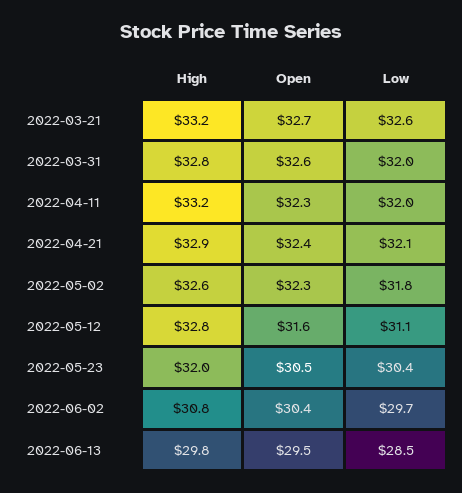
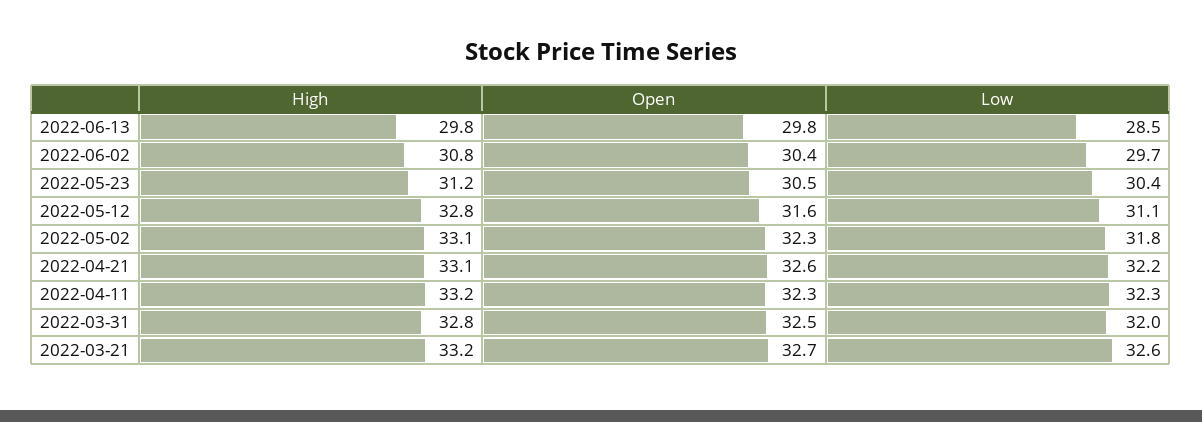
  {
    "High": {
      "2022-03-21": 33.2,
      "2022-03-31": 32.8,
      "2022-04-11": 33.2,
-     "2022-04-21": 32.9,
+     "2022-04-21": 33.1,
-     "2022-05-02": 32.6,
+     "2022-05-02": 33.1,
      "2022-05-12": 32.8,
-     "2022-05-23": 32,
+     "2022-05-23": 31.2,
      "2022-06-02": 30.8,
      "2022-06-13": 29.8
    },
    "Open": {
      "2022-03-21": 32.7,
-     "2022-03-31": 32.6,
+     "2022-03-31": 32.5,
      "2022-04-11": 32.3,
-     "2022-04-21": 32.4,
+     "2022-04-21": 32.6,
      "2022-05-02": 32.3,
      "2022-05-12": 31.6,
      "2022-05-23": 30.5,
      "2022-06-02": 30.4,
-     "2022-06-13": 29.5
+     "2022-06-13": 29.8
    },
    "Low": {
      "2022-03-21": 32.6,
      "2022-03-31": 32,
-     "2022-04-11": 32,
+     "2022-04-11": 32.3,
-     "2022-04-21": 32.1,
+     "2022-04-21": 32.2,
      "2022-05-02": 31.8,
      "2022-05-12": 31.1,
      "2022-05-23": 30.4,
      "2022-06-02": 29.7,
      "2022-06-13": 28.5
    }
  }

